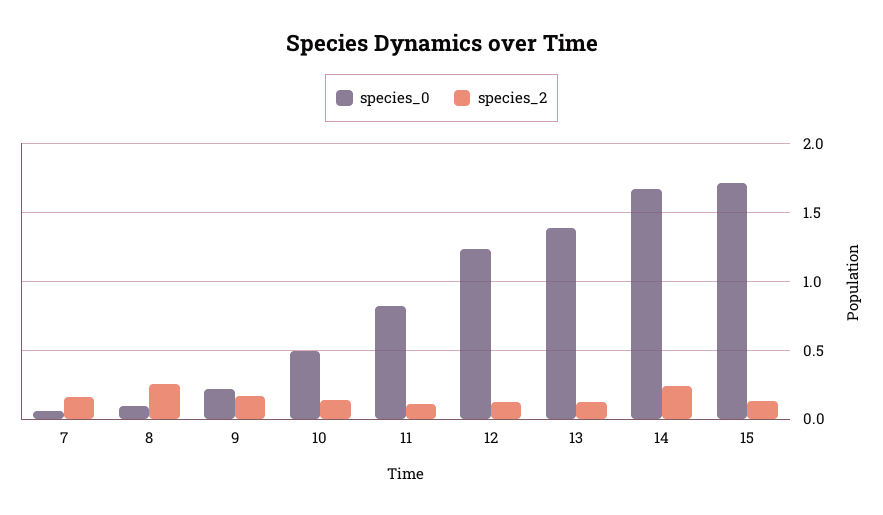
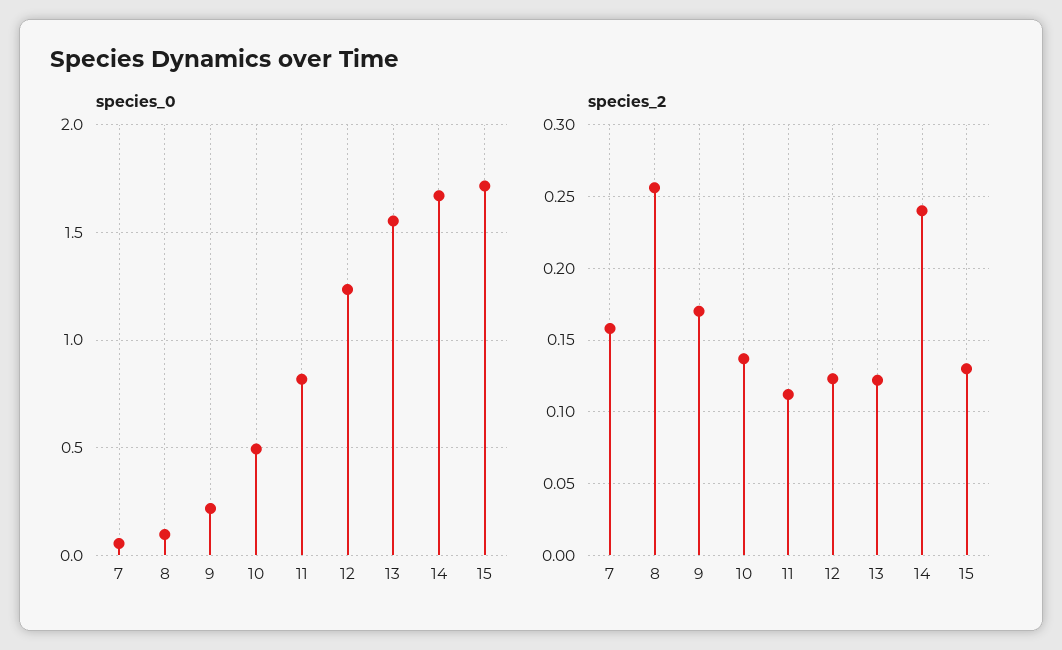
  {
    "species_0": {
      "7": 0.05,
      "8": 0.1,
      "9": 0.2,
      "10": 0.5,
      "11": 0.8,
      "12": 1.25,
-     "13": 1.4,
+     "13": 1.55,
      "14": 1.65,
      "15": 1.7
    },
    "species_2": {
      "7": 0.16,
      "8": 0.255,
      "9": 0.17,
      "10": 0.135,
      "11": 0.11,
      "12": 0.125,
      "13": 0.12,
      "14": 0.24,
      "15": 0.13
    }
  }

